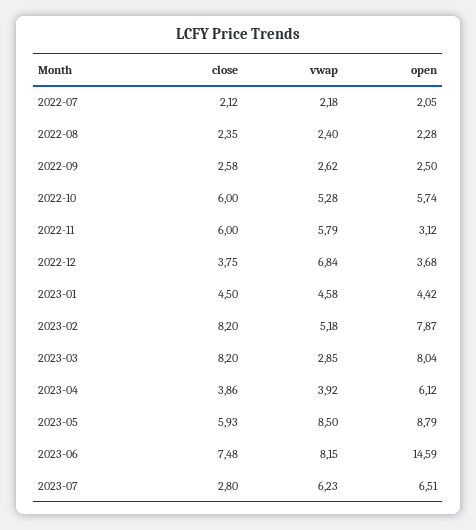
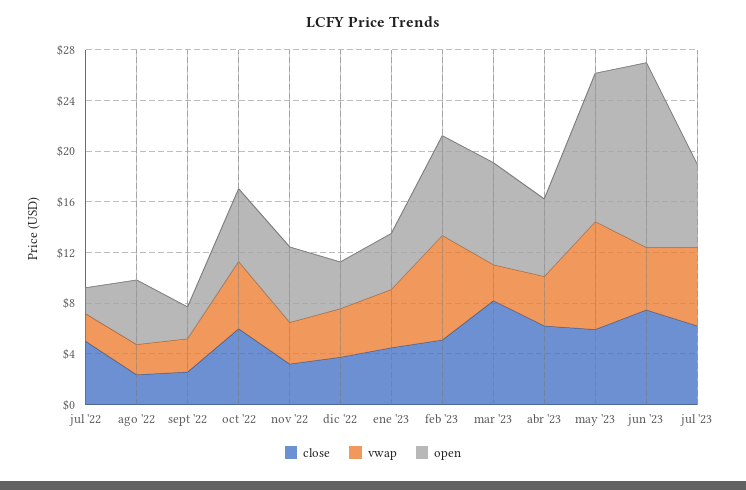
  {
    "close": {
-     "2022-07": 2.12,
+     "2022-07": 5,
      "2022-08": 2.35,
      "2022-09": 2.58,
      "2022-10": 6,
-     "2022-11": 6,
+     "2022-11": 3,
      "2022-12": 3.75,
      "2023-01": 4.5,
-     "2023-02": 8.2,
+     "2023-02": 5,
      "2023-03": 8.2,
-     "2023-04": 3.86,
+     "2023-04": 6,
      "2023-05": 5.93,
      "2023-06": 7.48,
-     "2023-07": 2.8
+     "2023-07": 6
    },
    "vwap": {
      "2022-07": 2.18,
      "2022-08": 2.4,
      "2022-09": 2.62,
      "2022-10": 5.28,
-     "2022-11": 5.79,
+     "2022-11": 3,
-     "2022-12": 6.84,
+     "2022-12": 4,
      "2023-01": 4.58,
-     "2023-02": 5.18,
+     "2023-02": 8,
      "2023-03": 2.85,
      "2023-04": 3.92,
      "2023-05": 8.5,
-     "2023-06": 8.15,
+     "2023-06": 5,
      "2023-07": 6.23
    },
    "open": {
      "2022-07": 2.05,
-     "2022-08": 2.28,
+     "2022-08": 5,
      "2022-09": 2.5,
      "2022-10": 5.74,
-     "2022-11": 3.12,
+     "2022-11": 6,
      "2022-12": 3.68,
      "2023-01": 4.42,
      "2023-02": 7.87,
      "2023-03": 8.04,
      "2023-04": 6.12,
-     "2023-05": 8.79,
+     "2023-05": 12,
      "2023-06": 14.59,
      "2023-07": 6.51
    }
  }

